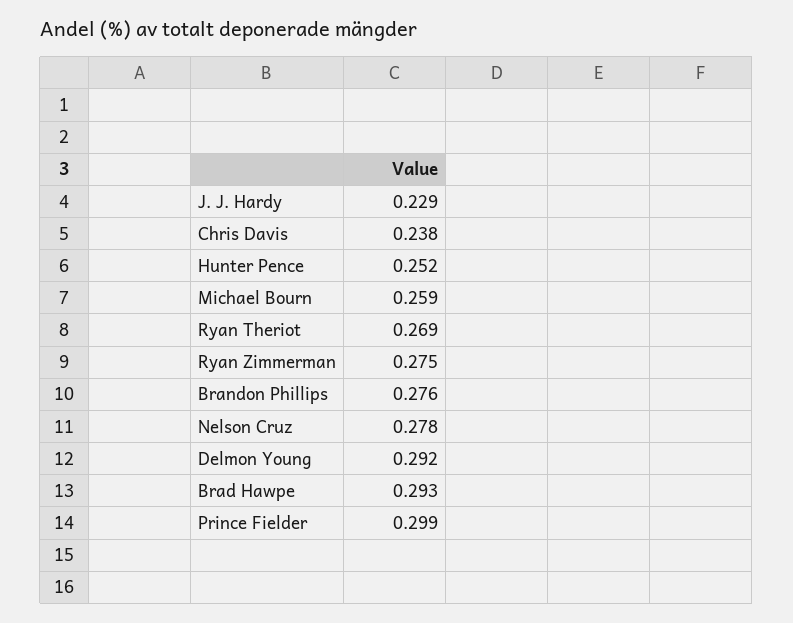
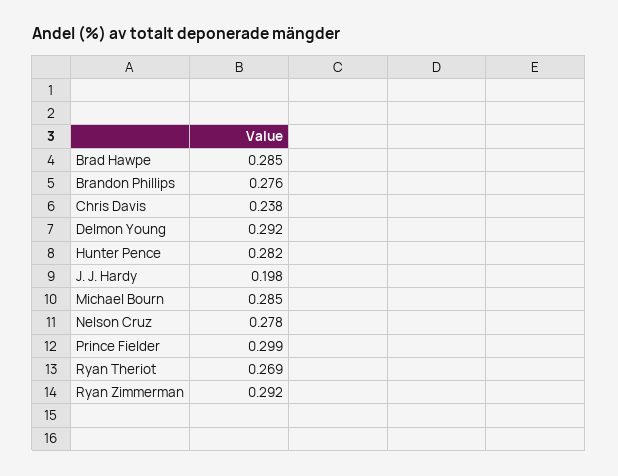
  {
-   "J. J. Hardy": 0.229,
+   "J. J. Hardy": 0.198,
    "Chris Davis": 0.238,
-   "Hunter Pence": 0.252,
+   "Hunter Pence": 0.282,
-   "Michael Bourn": 0.259,
+   "Michael Bourn": 0.285,
    "Ryan Theriot": 0.269,
-   "Ryan Zimmerman": 0.275,
+   "Ryan Zimmerman": 0.292,
    "Brandon Phillips": 0.276,
    "Nelson Cruz": 0.278,
    "Delmon Young": 0.292,
-   "Brad Hawpe": 0.293,
+   "Brad Hawpe": 0.285,
    "Prince Fielder": 0.299
  }

